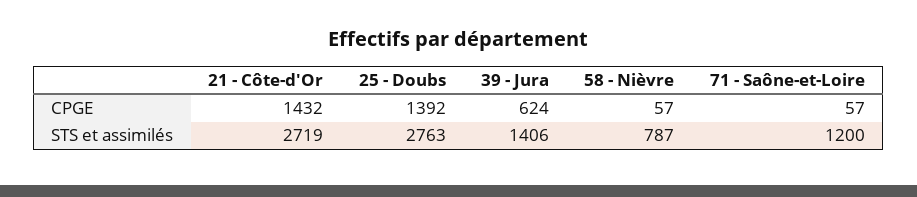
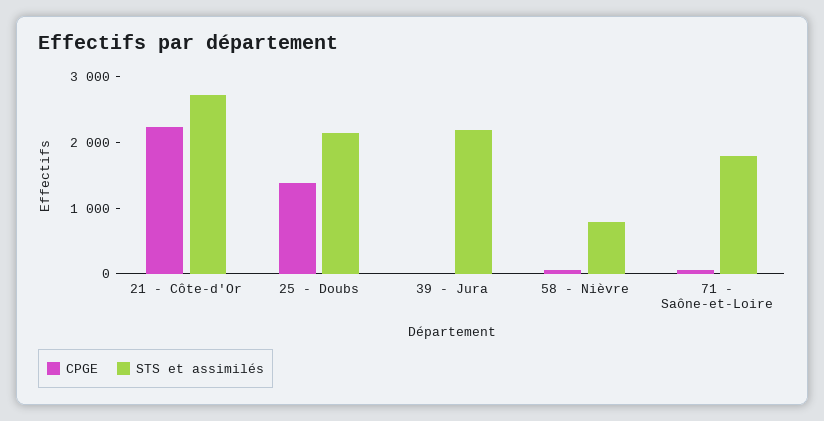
  {
    "CPGE": {
-     "21 - Côte-d'Or": 1432,
+     "21 - Côte-d'Or": 2200,
      "25 - Doubs": 1392,
-     "39 - Jura": 624,
+     "39 - Jura": 0,
      "58 - Nièvre": 57,
      "71 - Saône-et-Loire": 57
    },
    "STS et assimilés": {
      "21 - Côte-d'Or": 2719,
-     "25 - Doubs": 2763,
+     "25 - Doubs": 2200,
-     "39 - Jura": 1406,
+     "39 - Jura": 2200,
      "58 - Nièvre": 787,
-     "71 - Saône-et-Loire": 1200
+     "71 - Saône-et-Loire": 1800
    }
  }

